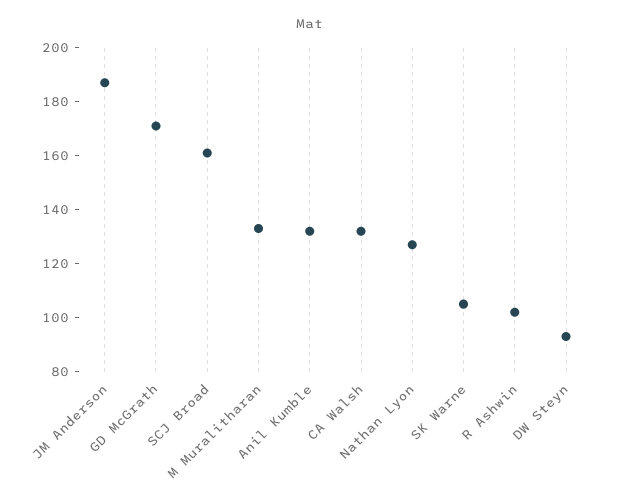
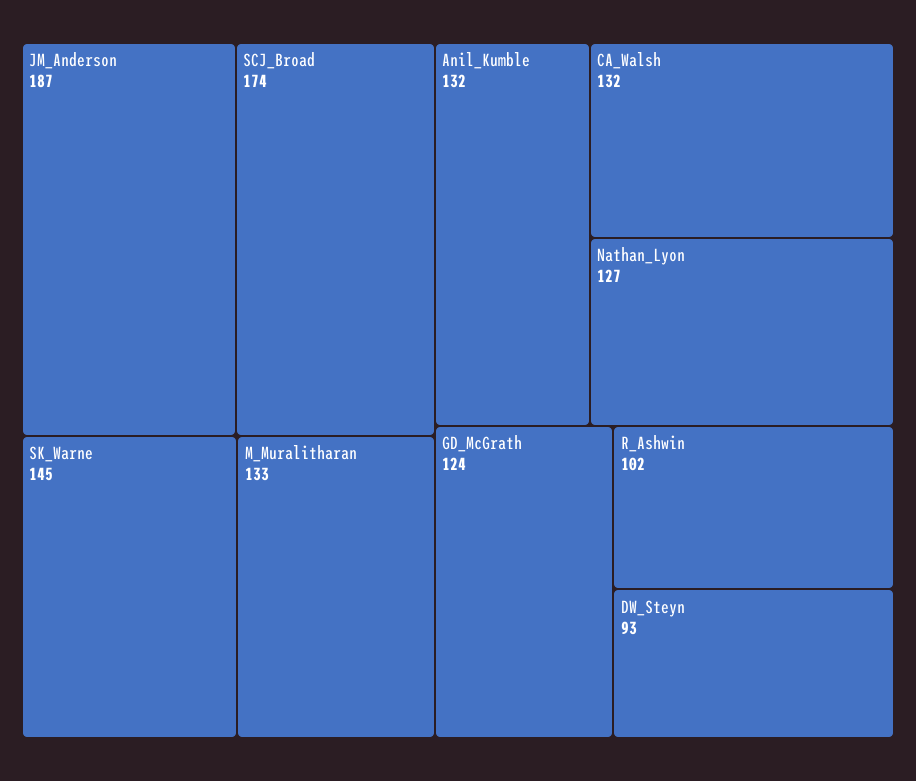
  {
    "JM Anderson": 187,
-   "GD McGrath": 170,
+   "GD McGrath": 124,
-   "SCJ Broad": 160,
+   "SCJ Broad": 174,
    "M Muralitharan": 133,
    "Anil Kumble": 132,
    "CA Walsh": 132,
    "Nathan Lyon": 127,
-   "SK Warne": 105,
+   "SK Warne": 145,
    "R Ashwin": 102,
    "DW Steyn": 93
  }

